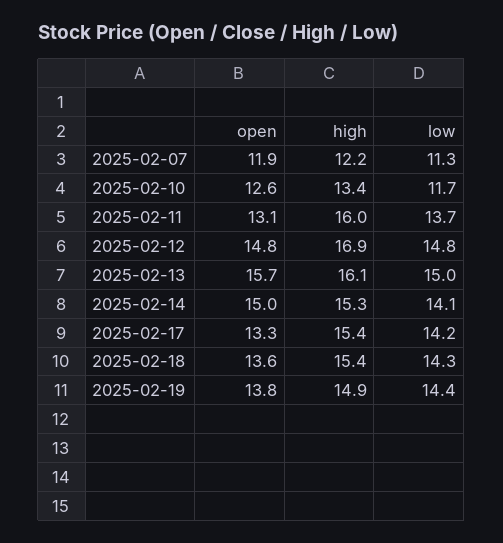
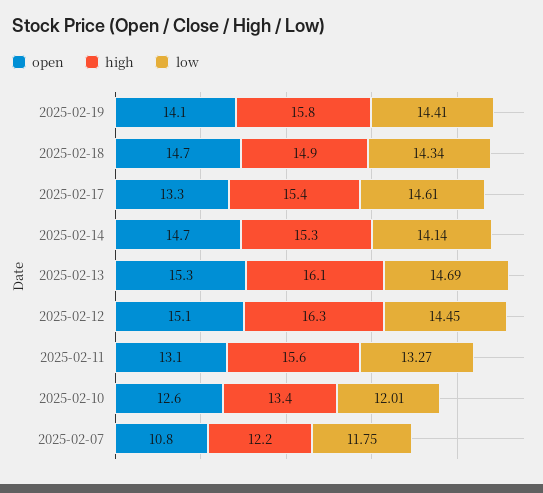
  {
    "open": {
-     "2025-02-07": 11.9,
+     "2025-02-07": 10.8,
      "2025-02-10": 12.6,
      "2025-02-11": 13.1,
-     "2025-02-12": 14.8,
+     "2025-02-12": 15.1,
-     "2025-02-13": 15.7,
+     "2025-02-13": 15.3,
-     "2025-02-14": 15,
+     "2025-02-14": 14.7,
      "2025-02-17": 13.3,
-     "2025-02-18": 13.6,
+     "2025-02-18": 14.7,
-     "2025-02-19": 13.8
+     "2025-02-19": 14.1
    },
    "high": {
      "2025-02-07": 12.2,
      "2025-02-10": 13.4,
-     "2025-02-11": 16,
+     "2025-02-11": 15.6,
-     "2025-02-12": 16.9,
+     "2025-02-12": 16.3,
      "2025-02-13": 16.1,
      "2025-02-14": 15.3,
      "2025-02-17": 15.4,
-     "2025-02-18": 15.4,
+     "2025-02-18": 14.9,
-     "2025-02-19": 14.9
+     "2025-02-19": 15.8
    },
    "low": {
-     "2025-02-07": 11.3,
+     "2025-02-07": 11.75,
-     "2025-02-10": 11.7,
+     "2025-02-10": 12.01,
-     "2025-02-11": 13.7,
+     "2025-02-11": 13.27,
-     "2025-02-12": 14.8,
+     "2025-02-12": 14.45,
-     "2025-02-13": 15,
+     "2025-02-13": 14.69,
      "2025-02-14": 14.14,
-     "2025-02-17": 14.2,
+     "2025-02-17": 14.61,
      "2025-02-18": 14.34,
      "2025-02-19": 14.41
    }
  }

